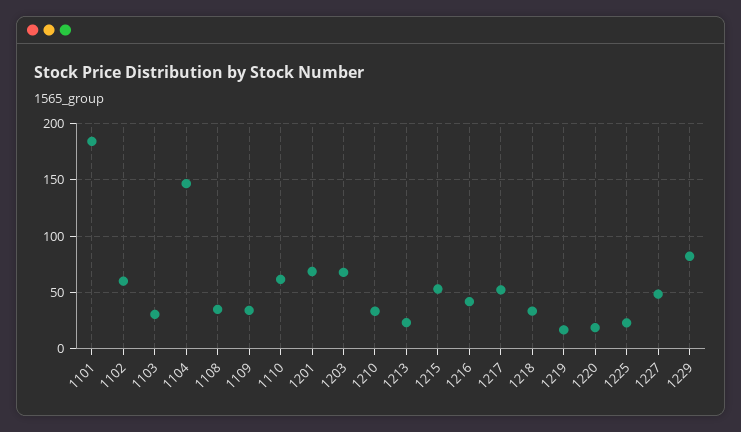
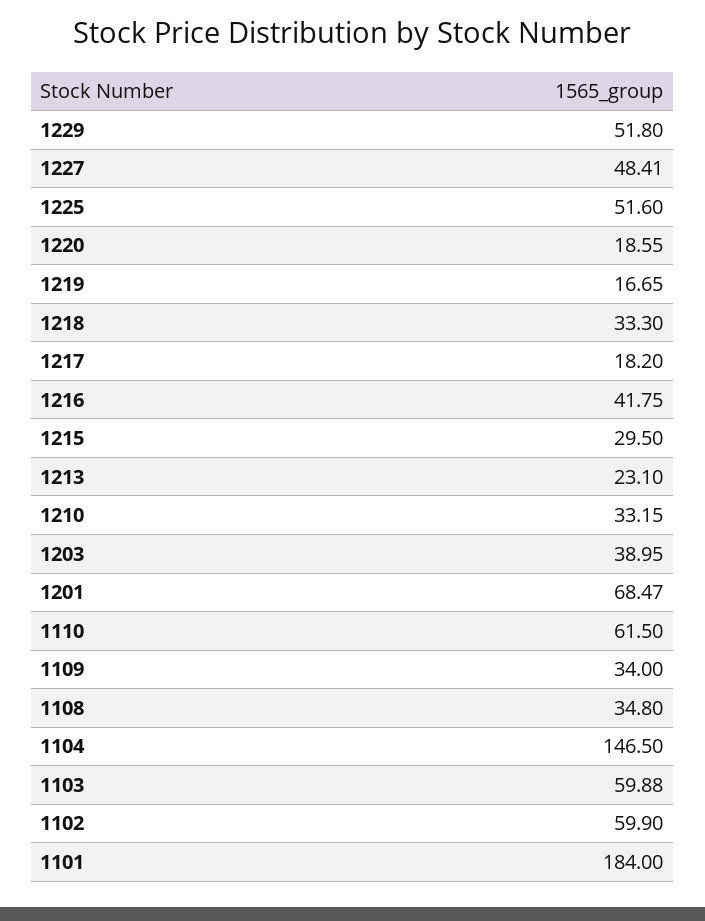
  {
    "1101": 184,
    "1102": 59.9,
-   "1103": 30,
+   "1103": 59.88,
    "1104": 146.5,
    "1108": 34.8,
    "1109": 34,
    "1110": 61.5,
    "1201": 68.47,
-   "1203": 70,
+   "1203": 38.95,
    "1210": 33.15,
    "1213": 23.1,
-   "1215": 50,
+   "1215": 29.5,
    "1216": 41.75,
-   "1217": 50,
+   "1217": 18.2,
    "1218": 33.3,
    "1219": 16.65,
    "1220": 18.55,
-   "1225": 20,
+   "1225": 51.6,
    "1227": 48.41,
-   "1229": 80
+   "1229": 51.8
  }

